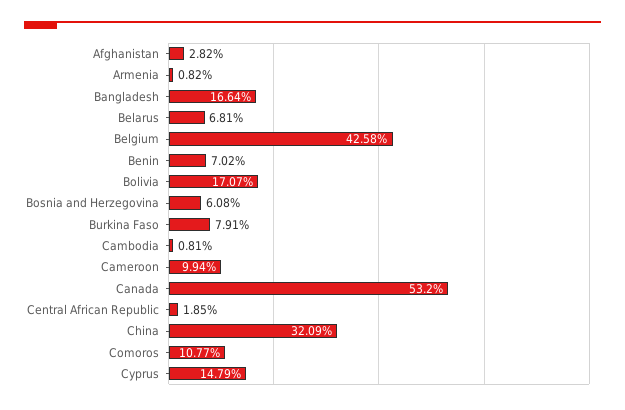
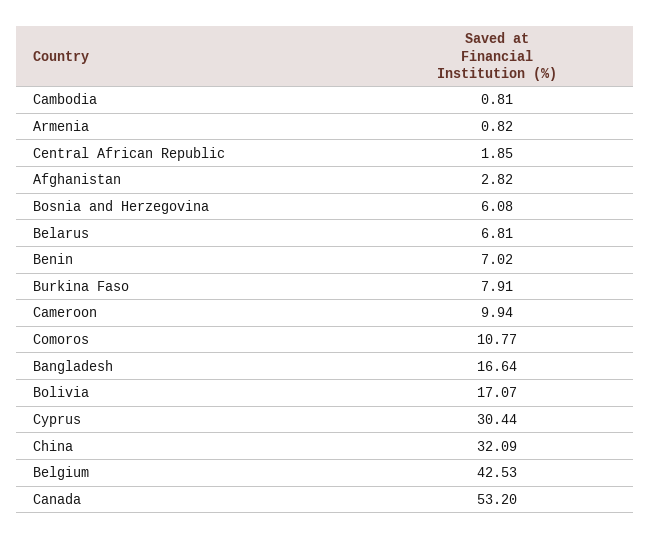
  {
    "Afghanistan": 2.82,
    "Armenia": 0.82,
    "Bangladesh": 16.64,
    "Belarus": 6.81,
-   "Belgium": 42.58,
+   "Belgium": 42.53,
    "Benin": 7.02,
    "Bolivia": 17.07,
    "Bosnia and Herzegovina": 6.08,
    "Burkina Faso": 7.91,
    "Cambodia": 0.81,
    "Cameroon": 9.94,
    "Canada": 53.2,
    "Central African Republic": 1.85,
    "China": 32.09,
    "Comoros": 10.77,
-   "Cyprus": 14.79
+   "Cyprus": 30.44
  }

